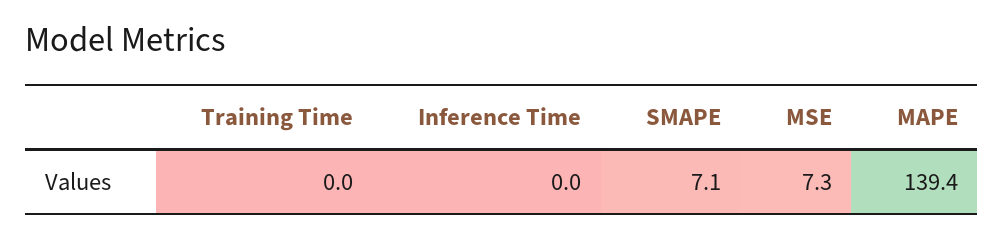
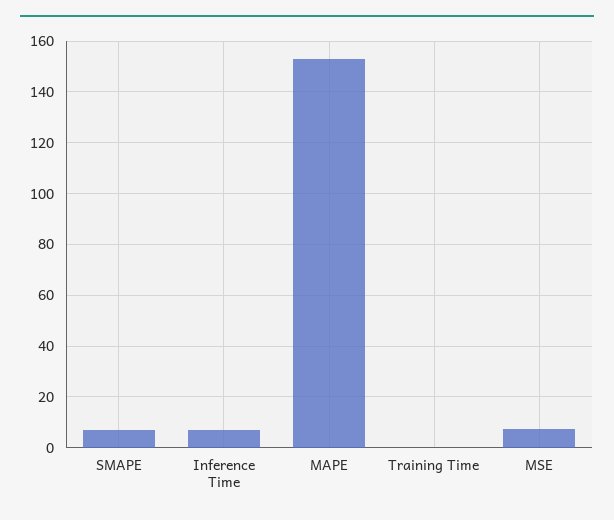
  {
    "Training Time": 0,
-   "Inference Time": 0,
+   "Inference Time": 7.5,
    "SMAPE": 7.1,
    "MSE": 7.3,
-   "MAPE": 139.4
+   "MAPE": 152.5
  }

